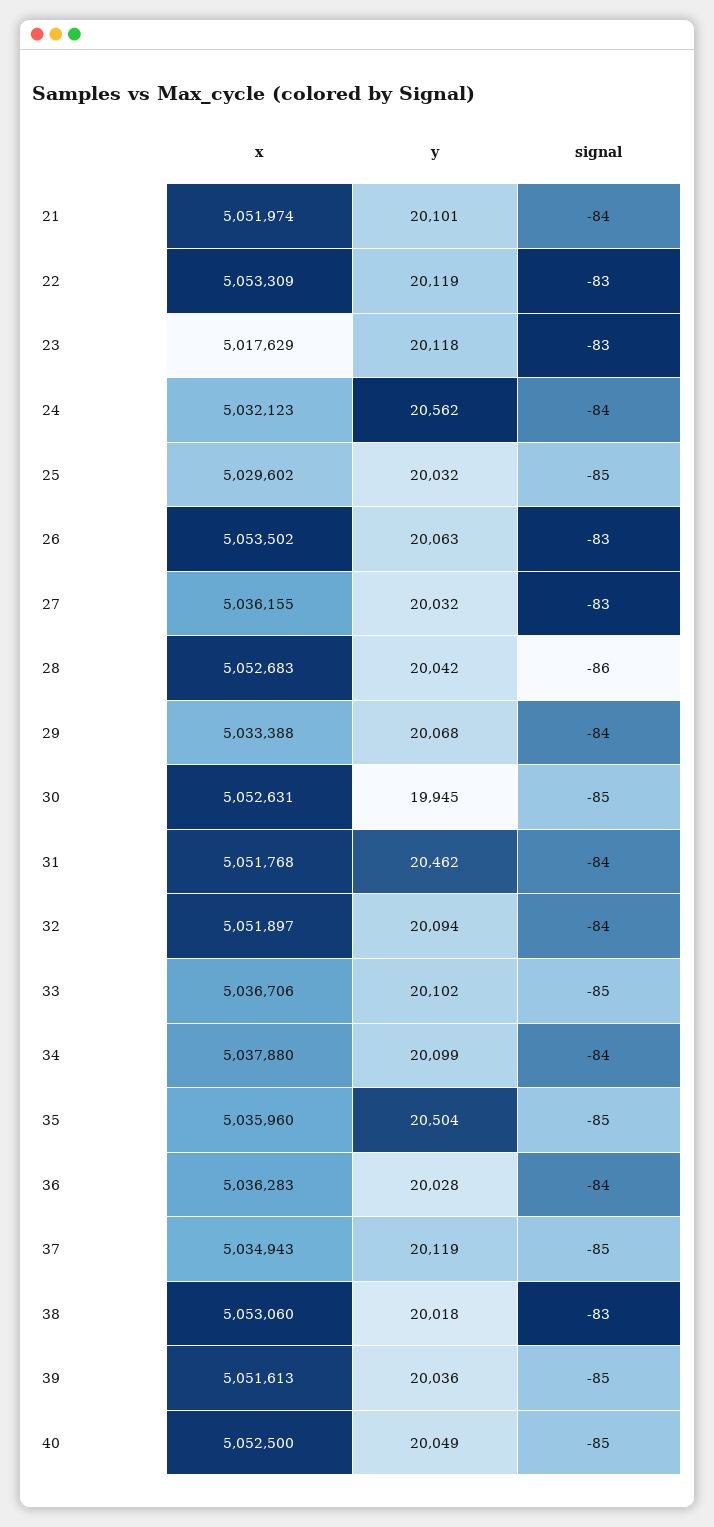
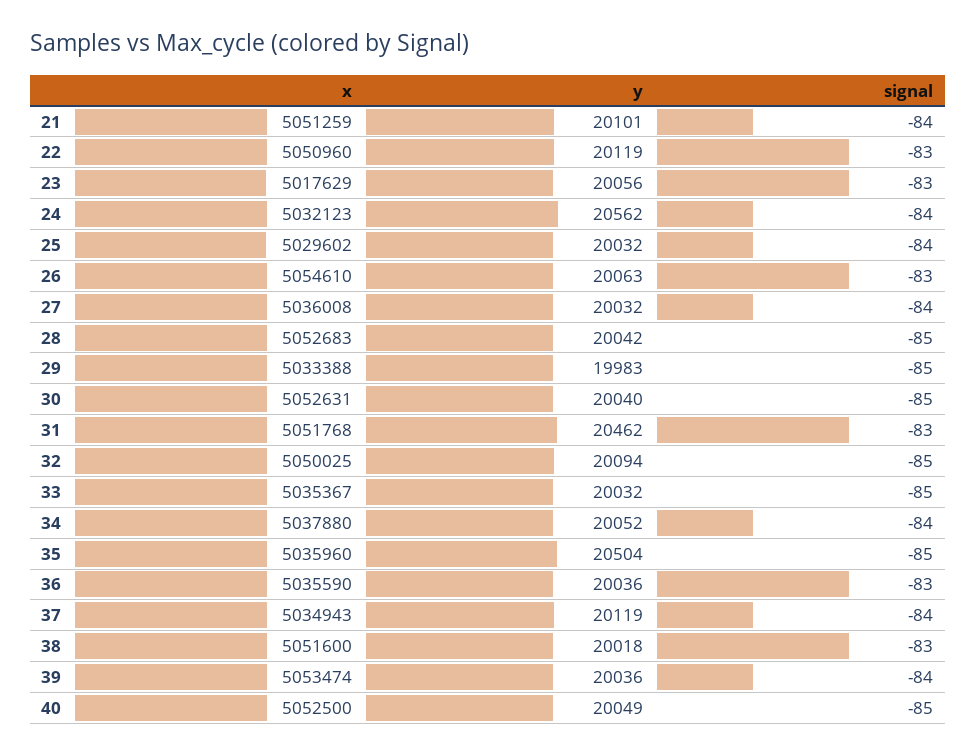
  {
    "x": {
-     "21": 5051974,
+     "21": 5051259,
-     "22": 5053309,
+     "22": 5050960,
      "23": 5017629,
      "24": 5032123,
      "25": 5029602,
-     "26": 5053502,
+     "26": 5054610,
-     "27": 5036155,
+     "27": 5036008,
      "28": 5052683,
      "29": 5033388,
      "30": 5052631,
      "31": 5051768,
-     "32": 5051897,
+     "32": 5050025,
-     "33": 5036706,
+     "33": 5035367,
      "34": 5037880,
      "35": 5035960,
-     "36": 5036283,
+     "36": 5035590,
      "37": 5034943,
-     "38": 5053060,
+     "38": 5051600,
-     "39": 5051613,
+     "39": 5053474,
      "40": 5052500
    },
    "y": {
      "21": 20101,
      "22": 20119,
-     "23": 20118,
+     "23": 20056,
      "24": 20562,
      "25": 20032,
      "26": 20063,
      "27": 20032,
      "28": 20042,
-     "29": 20068,
+     "29": 19983,
-     "30": 19945,
+     "30": 20040,
      "31": 20462,
      "32": 20094,
-     "33": 20102,
+     "33": 20032,
-     "34": 20099,
+     "34": 20052,
      "35": 20504,
-     "36": 20028,
+     "36": 20036,
      "37": 20119,
      "38": 20018,
      "39": 20036,
      "40": 20049
    },
    "signal": {
      "21": -84,
      "22": -83,
      "23": -83,
      "24": -84,
-     "25": -85,
+     "25": -84,
      "26": -83,
-     "27": -83,
+     "27": -84,
-     "28": -86,
+     "28": -85,
-     "29": -84,
+     "29": -85,
      "30": -85,
-     "31": -84,
+     "31": -83,
-     "32": -84,
+     "32": -85,
      "33": -85,
      "34": -84,
      "35": -85,
-     "36": -84,
+     "36": -83,
-     "37": -85,
+     "37": -84,
      "38": -83,
-     "39": -85,
+     "39": -84,
      "40": -85
    }
  }

